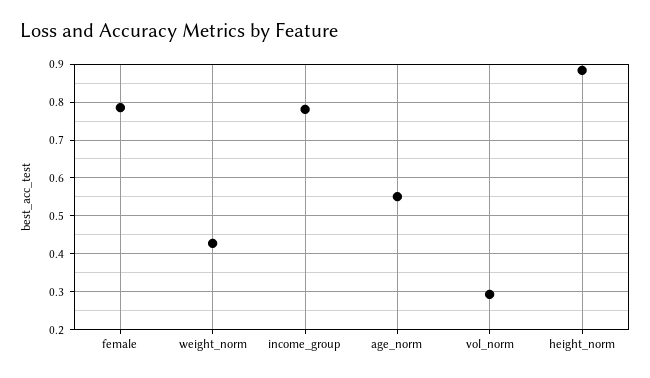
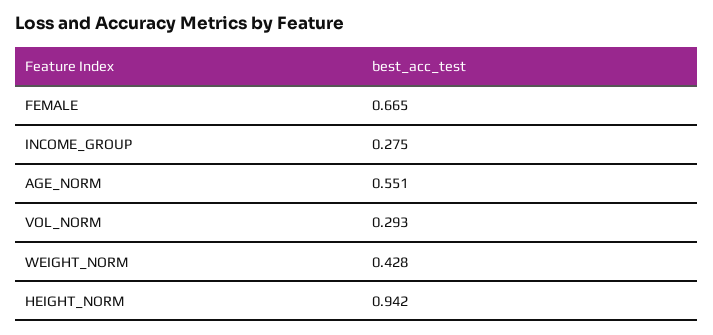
  {
-   "female": 0.78,
+   "female": 0.665,
    "weight_norm": 0.428,
-   "income_group": 0.78,
+   "income_group": 0.275,
    "age_norm": 0.551,
    "vol_norm": 0.293,
-   "height_norm": 0.88
+   "height_norm": 0.942
  }

